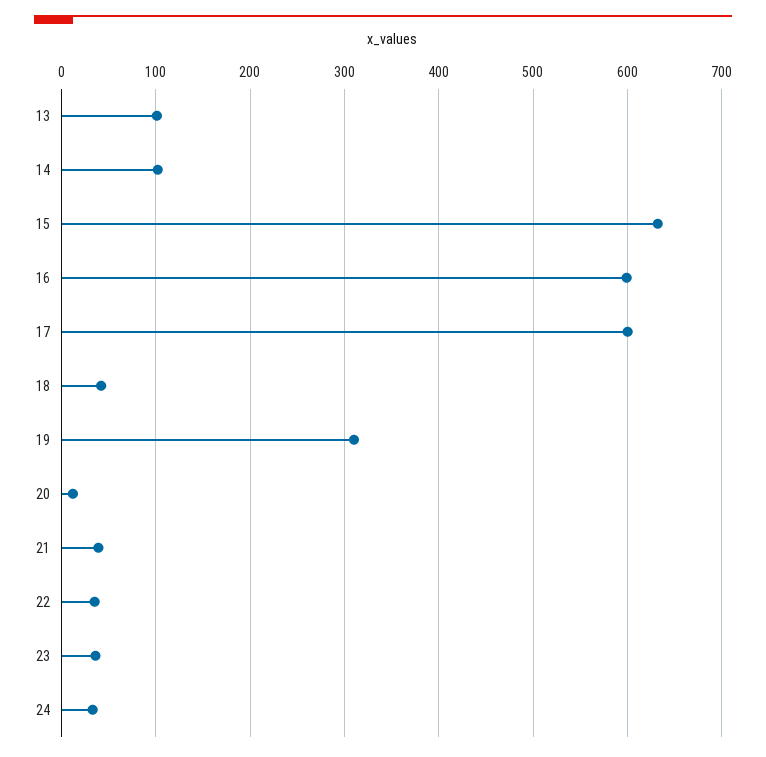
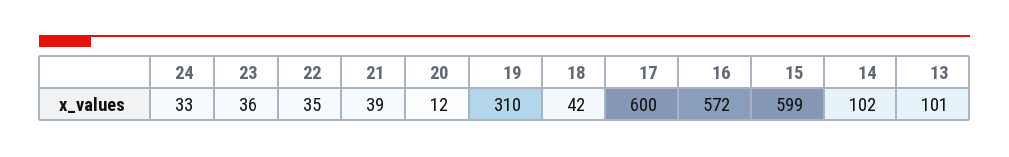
  {
    "13": 101,
    "14": 102,
-   "15": 630,
+   "15": 599,
-   "16": 600,
+   "16": 572,
    "17": 600,
    "18": 42,
    "19": 310,
    "20": 12,
    "21": 39,
    "22": 35,
    "23": 36,
    "24": 33
  }

